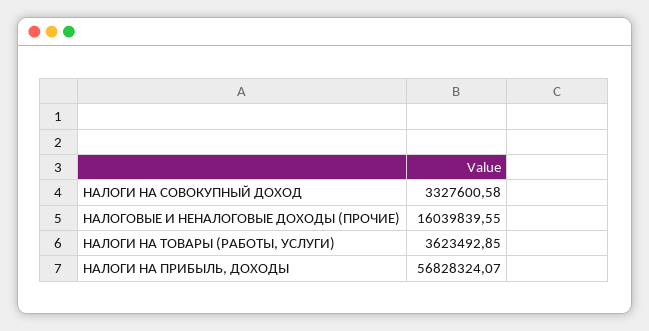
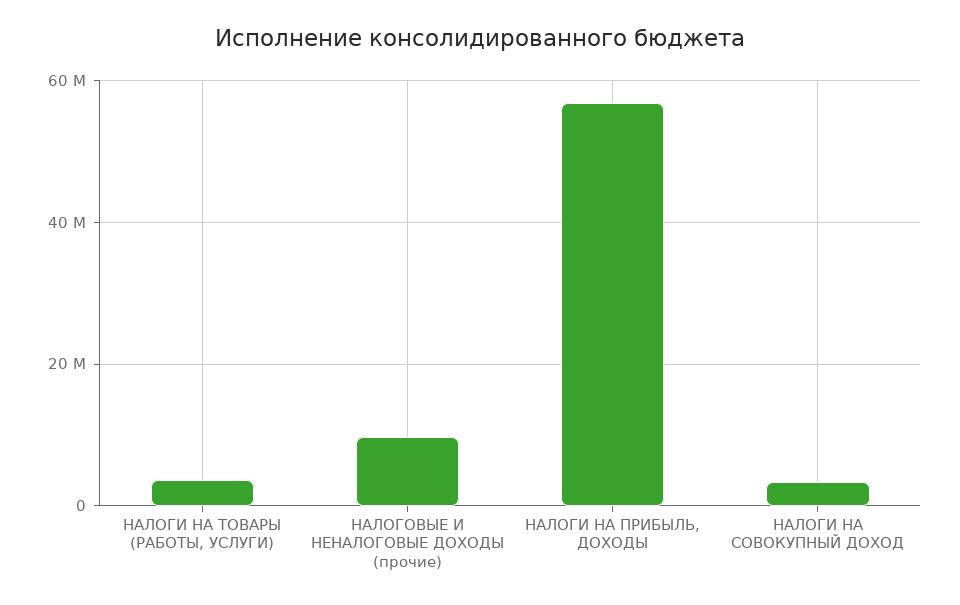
  {
    "НАЛОГИ НА СОВОКУПНЫЙ ДОХОД": 3327600.58,
-   "НАЛОГОВЫЕ И НЕНАЛОГОВЫЕ ДОХОДЫ (ПРОЧИЕ)": 16039839.55,
+   "НАЛОГОВЫЕ И НЕНАЛОГОВЫЕ ДОХОДЫ (ПРОЧИЕ)": 10000000,
    "НАЛОГИ НА ТОВАРЫ (РАБОТЫ, УСЛУГИ)": 3623492.85,
    "НАЛОГИ НА ПРИБЫЛЬ, ДОХОДЫ": 56828324.07
  }

